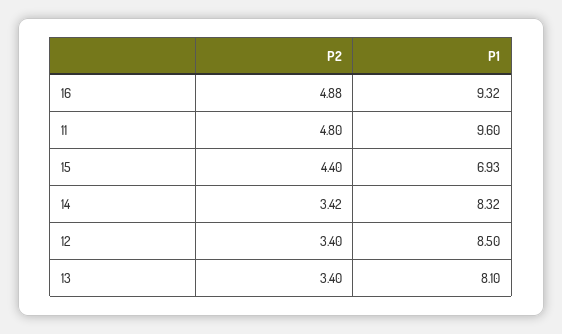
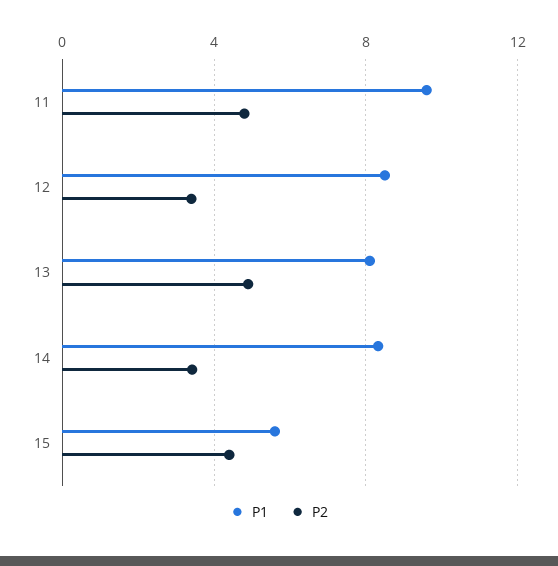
  {
    "P2": {
-     "16": 4.88,
      "11": 4.8,
      "15": 4.4,
      "14": 3.42,
      "12": 3.4,
-     "13": 3.4
+     "13": 5
    },
    "P1": {
-     "16": 9.32,
      "11": 9.6,
-     "15": 6.93,
+     "15": 5.5,
      "14": 8.32,
      "12": 8.5,
      "13": 8.1
    }
  }

